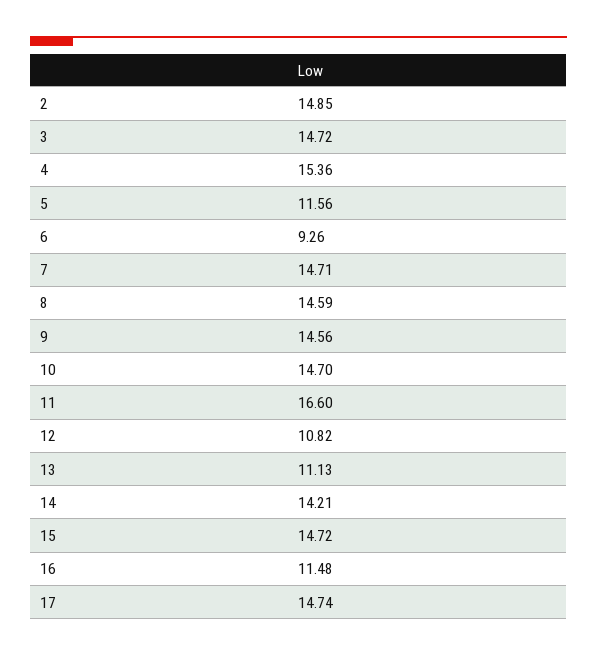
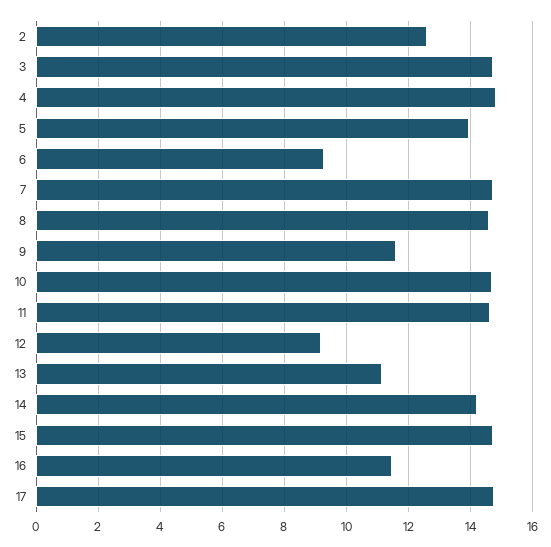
  {
-   "2": 14.85,
+   "2": 12.6,
    "3": 14.72,
-   "4": 15.36,
+   "4": 14.8,
-   "5": 11.56,
+   "5": 14,
    "6": 9.26,
    "7": 14.71,
    "8": 14.59,
-   "9": 14.56,
+   "9": 11.6,
    "10": 14.7,
-   "11": 16.6,
+   "11": 14.6,
-   "12": 10.82,
+   "12": 9.2,
    "13": 11.13,
    "14": 14.21,
    "15": 14.72,
    "16": 11.48,
    "17": 14.74
  }

